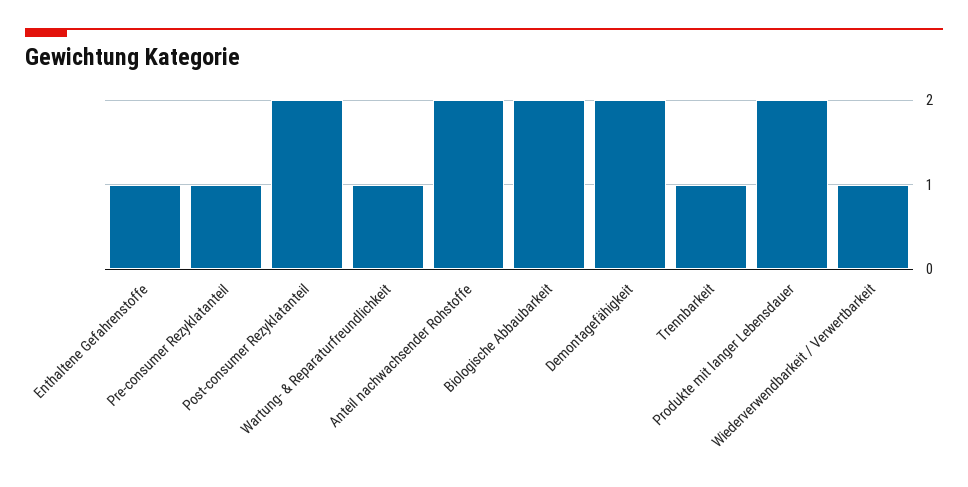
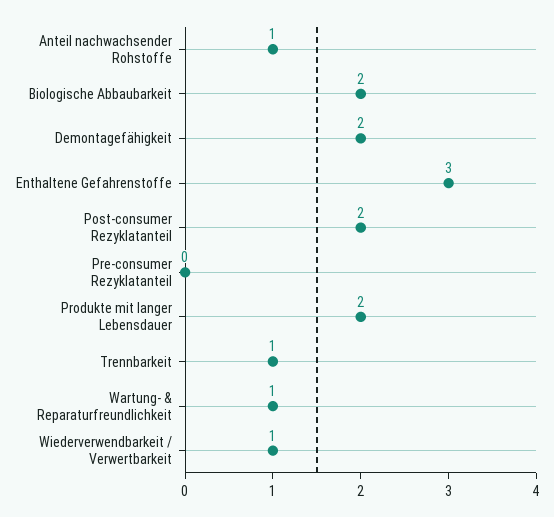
  {
-   "Enthaltene Gefahrenstoffe": 1,
+   "Enthaltene Gefahrenstoffe": 3,
-   "Pre-consumer Rezyklatanteil": 1,
+   "Pre-consumer Rezyklatanteil": 0,
    "Post-consumer Rezyklatanteil": 2,
    "Wartung- & Reparaturfreundlichkeit": 1,
-   "Anteil nachwachsender Rohstoffe": 2,
+   "Anteil nachwachsender Rohstoffe": 1,
    "Biologische Abbaubarkeit": 2,
    "Demontagefähigkeit": 2,
    "Trennbarkeit": 1,
    "Produkte mit langer Lebensdauer": 2,
    "Wiederverwendbarkeit / Verwertbarkeit": 1
  }

